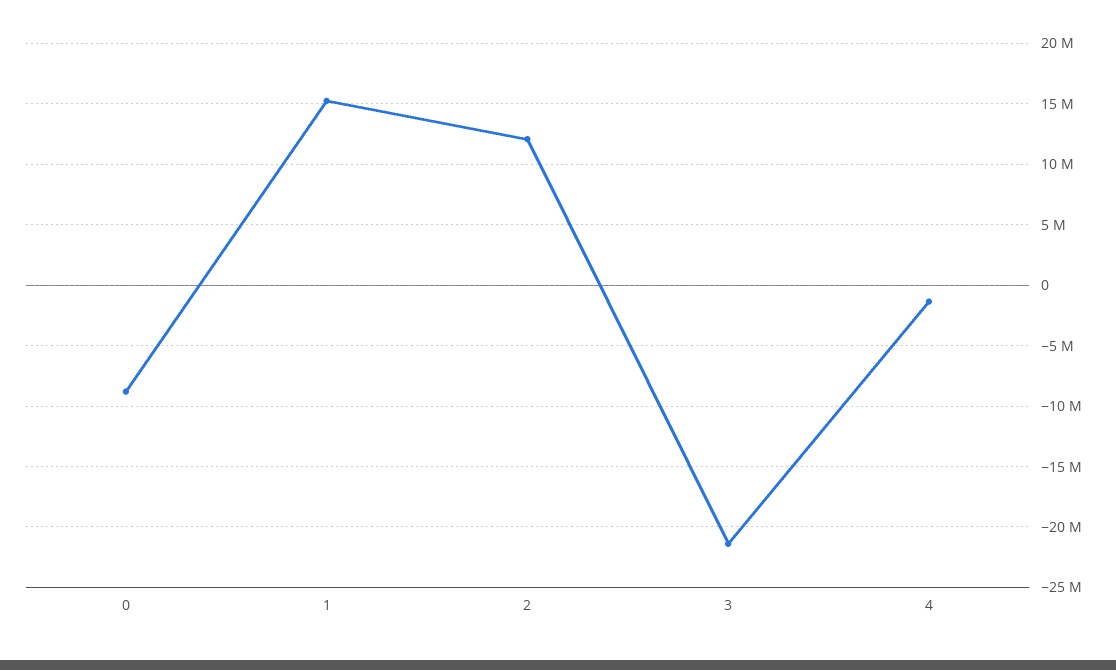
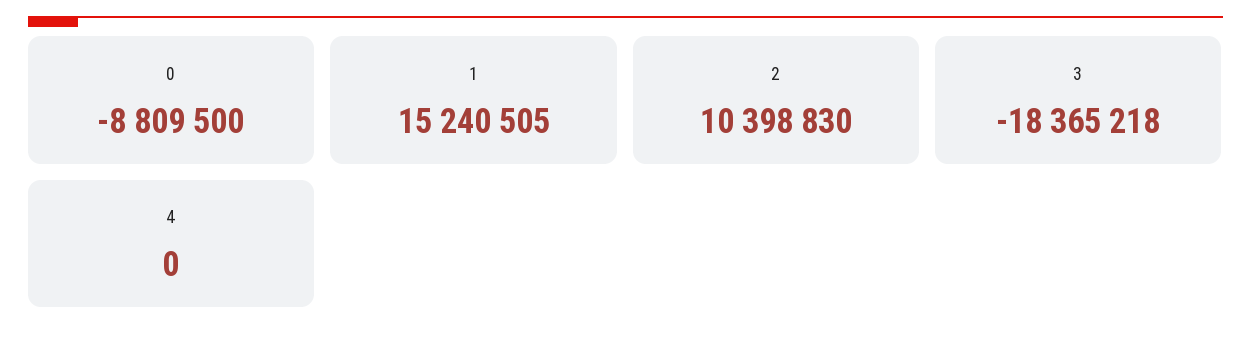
  {
    "0": -8809500,
    "1": 15240505,
-   "2": 12000000,
+   "2": 10398830,
-   "3": -21500000,
+   "3": -18365218,
-   "4": -1500000
+   "4": 0
  }

